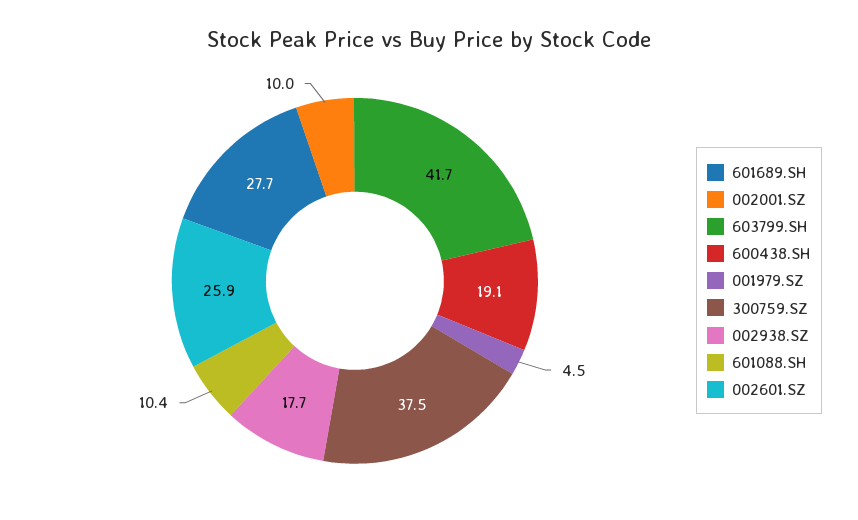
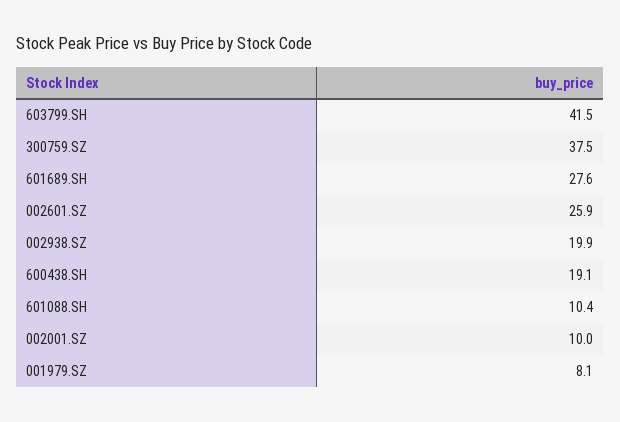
  {
-   "601689.SH": 27.7,
+   "601689.SH": 27.6,
    "002001.SZ": 10,
-   "603799.SH": 41.7,
+   "603799.SH": 41.5,
    "600438.SH": 19.1,
-   "001979.SZ": 4.5,
+   "001979.SZ": 8.1,
    "300759.SZ": 37.5,
-   "002938.SZ": 17.7,
+   "002938.SZ": 19.9,
    "601088.SH": 10.4,
    "002601.SZ": 25.9
  }

